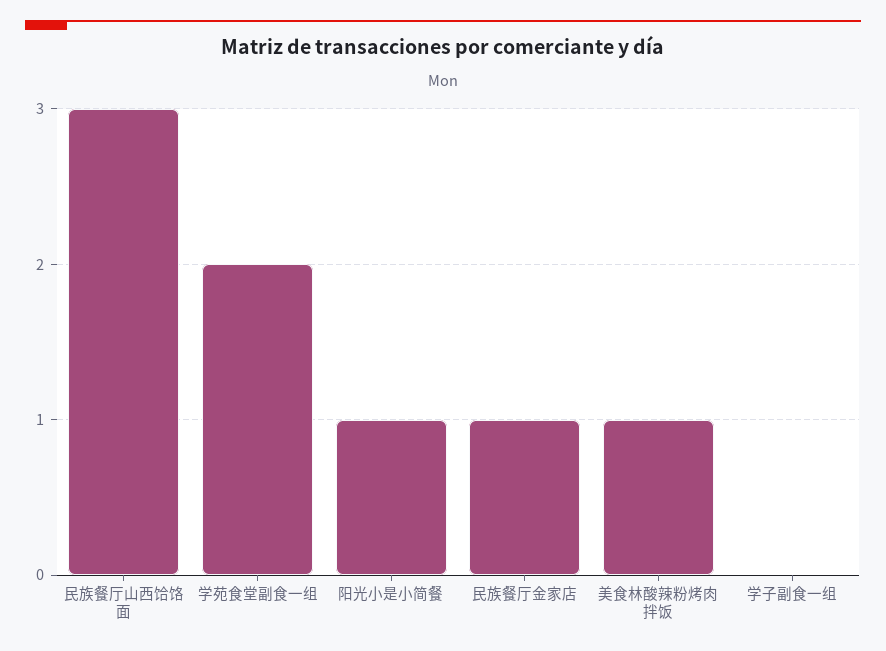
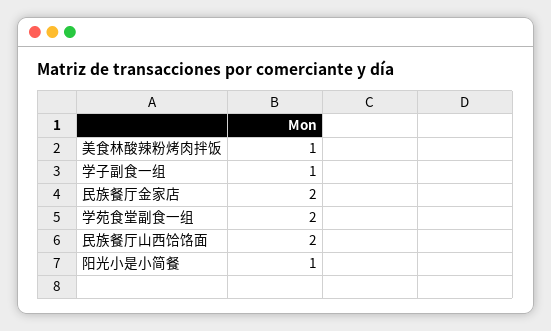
  {
-   "民族餐厅山西饸饹面": 3,
+   "民族餐厅山西饸饹面": 2,
    "学苑食堂副食一组": 2,
    "阳光小是小简餐": 1,
-   "民族餐厅金家店": 1,
+   "民族餐厅金家店": 2,
    "美食林酸辣粉烤肉拌饭": 1,
-   "学子副食一组": 0
+   "学子副食一组": 1
  }

